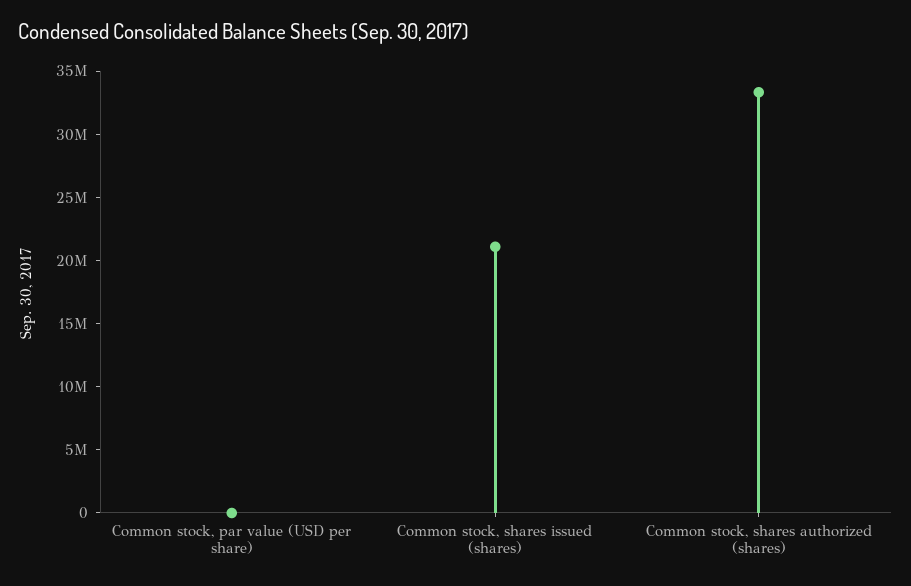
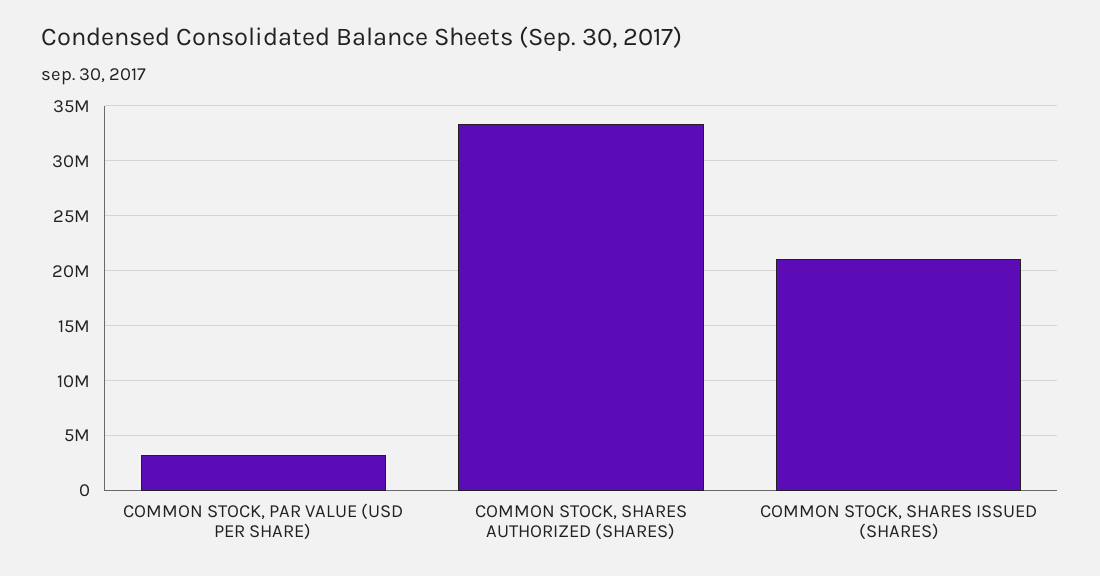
  {
-   "Common stock, par value (USD per share)": 0,
+   "Common stock, par value (USD per share)": 3000000,
    "Common stock, shares issued (shares)": 21000000,
    "Common stock, shares authorized (shares)": 33000000
  }

